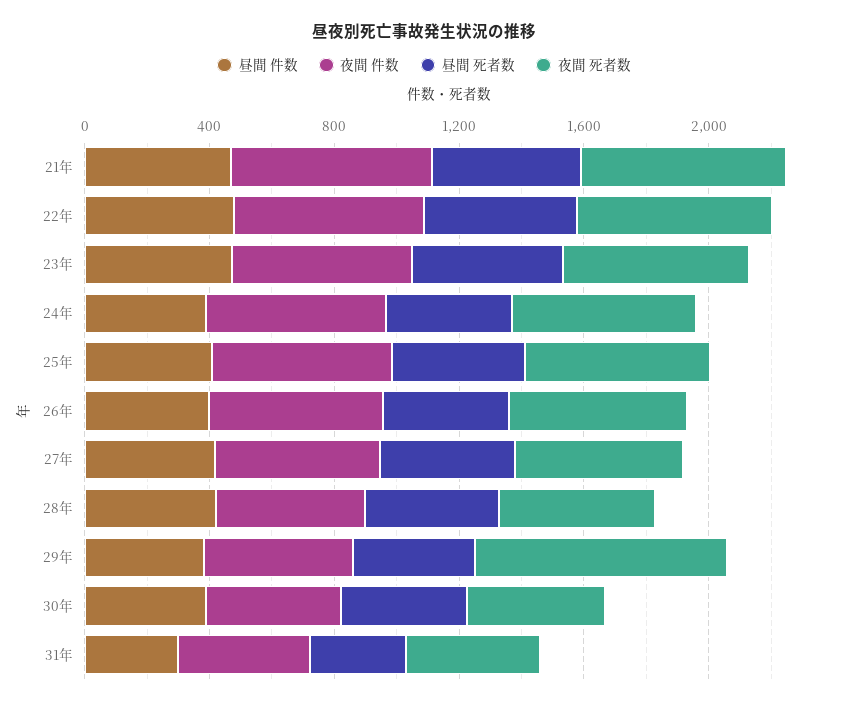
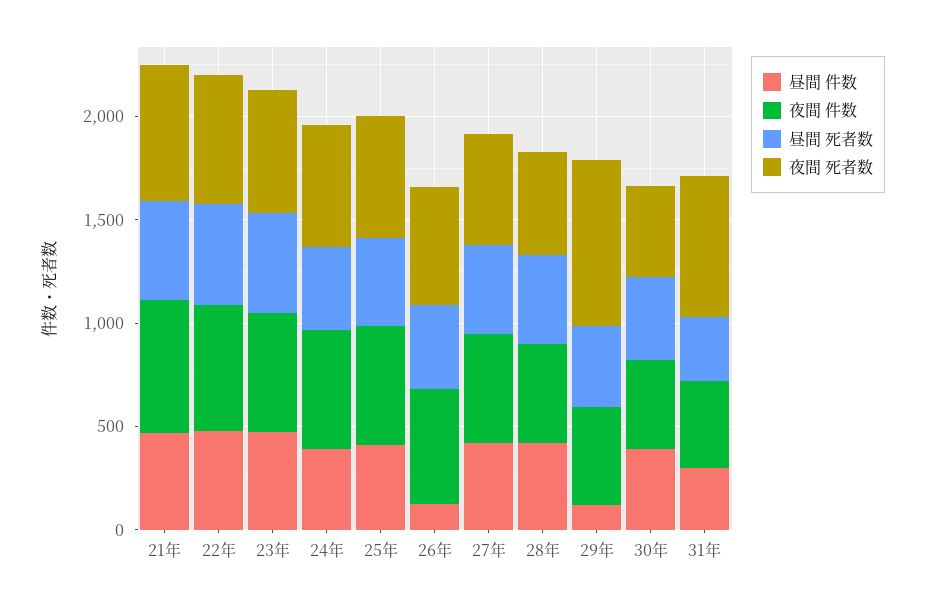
  {
    "昼間 件数": {
      "21年": 500,
      "22年": 500,
      "23年": 500,
      "24年": 400,
      "25年": 400,
-     "26年": 400,
+     "26年": 100,
      "27年": 400,
      "28年": 400,
-     "29年": 400,
+     "29年": 100,
      "30年": 400,
      "31年": 300
    },
    "夜間 件数": {
      "21年": 600,
      "22年": 600,
      "23年": 600,
      "24年": 600,
      "25年": 600,
      "26年": 600,
      "27年": 500,
      "28年": 500,
      "29年": 500,
      "30年": 400,
      "31年": 400
    },
    "昼間 死者数": {
      "21年": 500,
      "22年": 500,
      "23年": 500,
      "24年": 400,
      "25年": 400,
      "26年": 400,
      "27年": 400,
      "28年": 400,
      "29年": 400,
      "30年": 400,
      "31年": 300
    },
    "夜間 死者数": {
      "21年": 700,
      "22年": 600,
      "23年": 600,
      "24年": 600,
      "25年": 600,
      "26年": 600,
      "27年": 500,
      "28年": 500,
      "29年": 800,
      "30年": 400,
-     "31年": 400
+     "31年": 700
    }
  }

